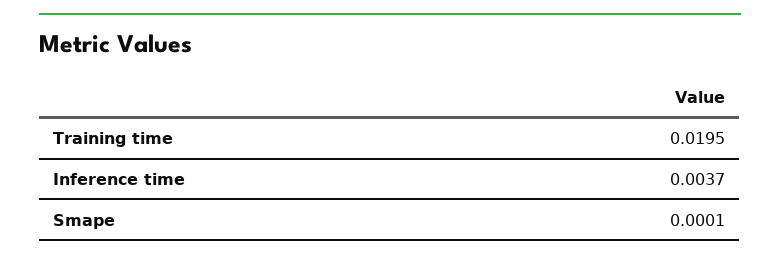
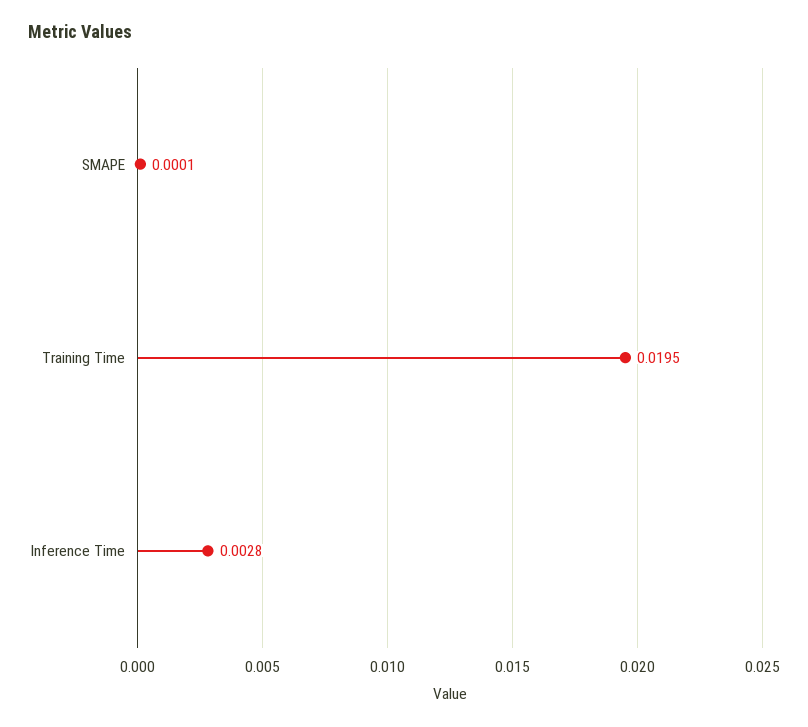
  {
    "Training time": 0.0195,
-   "Inference time": 0.0037,
+   "Inference time": 0.0028,
    "Smape": 0.0001
  }

